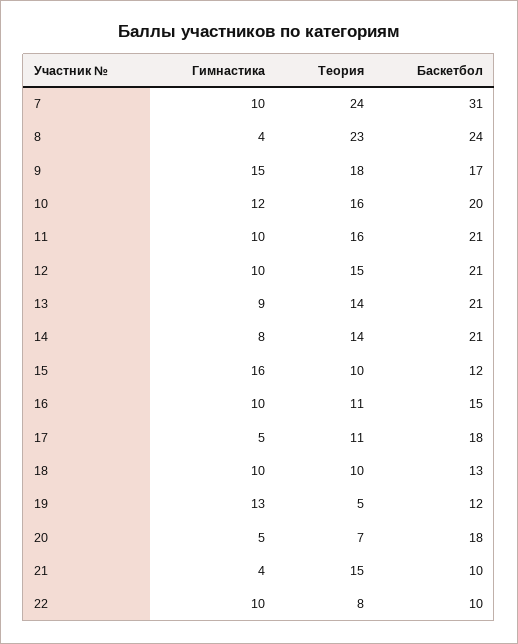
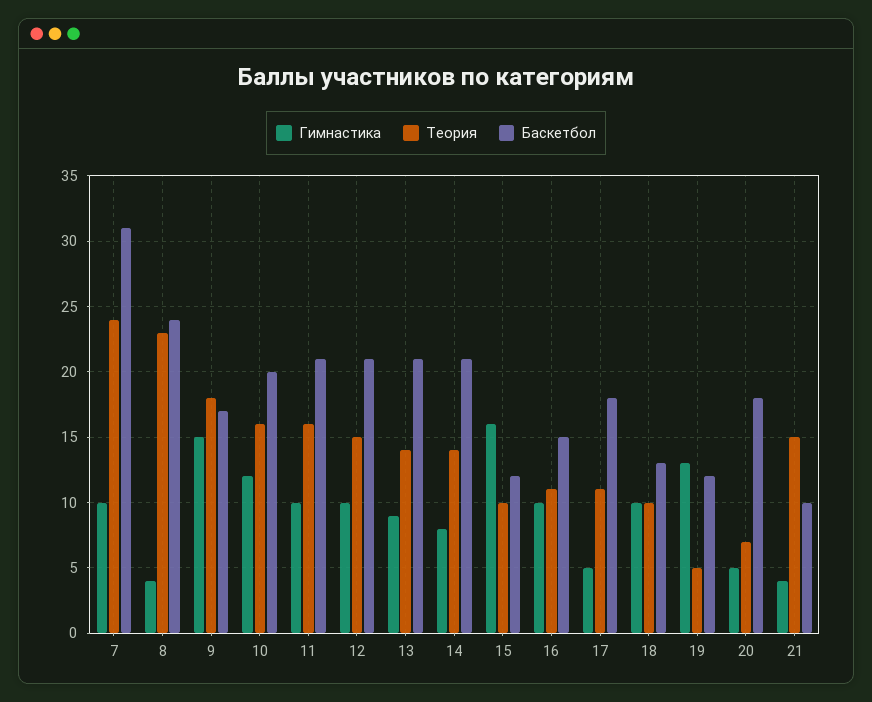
  {
    "Гимнастика": {
      "7": 10,
      "8": 4,
      "9": 15,
      "10": 12,
      "11": 10,
      "12": 10,
      "13": 9,
      "14": 8,
      "15": 16,
      "16": 10,
      "17": 5,
      "18": 10,
      "19": 13,
      "20": 5,
-     "21": 4,
+     "21": 4
-     "22": 10
    },
    "Теория": {
      "7": 24,
      "8": 23,
      "9": 18,
      "10": 16,
      "11": 16,
      "12": 15,
      "13": 14,
      "14": 14,
      "15": 10,
      "16": 11,
      "17": 11,
      "18": 10,
      "19": 5,
      "20": 7,
-     "21": 15,
+     "21": 15
-     "22": 8
    },
    "Баскетбол": {
      "7": 31,
      "8": 24,
      "9": 17,
      "10": 20,
      "11": 21,
      "12": 21,
      "13": 21,
      "14": 21,
      "15": 12,
      "16": 15,
      "17": 18,
      "18": 13,
      "19": 12,
      "20": 18,
-     "21": 10,
+     "21": 10
-     "22": 10
    }
  }

